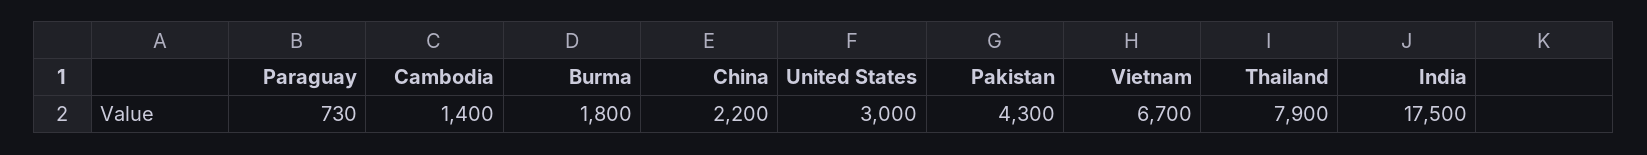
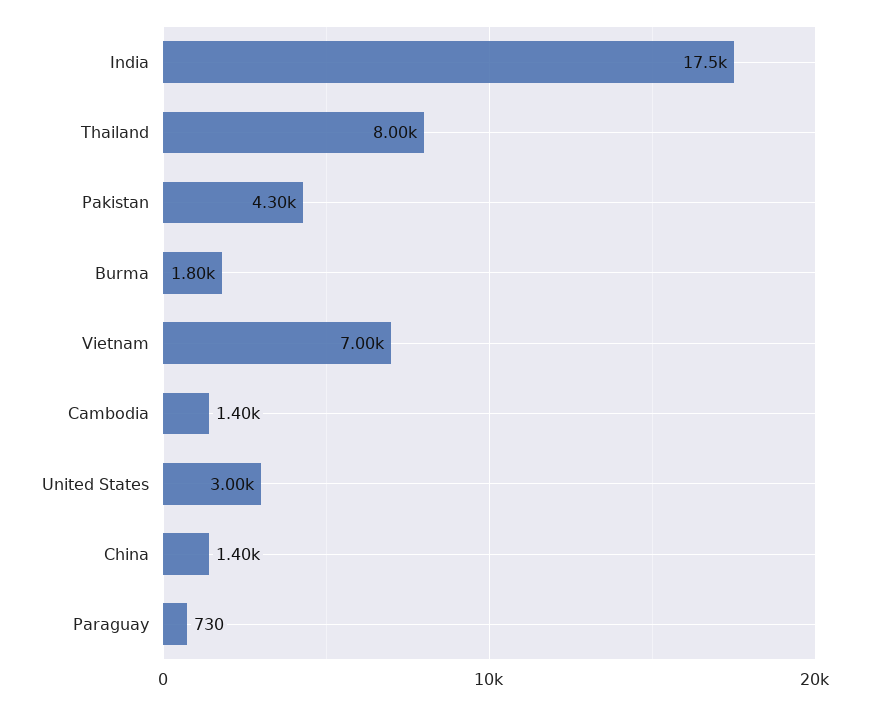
  {
    "Paraguay": 730,
    "Cambodia": 1400,
    "Burma": 1800,
-   "China": 2200,
+   "China": 1400,
    "United States": 3000,
    "Pakistan": 4300,
-   "Vietnam": 6700,
+   "Vietnam": 7000,
-   "Thailand": 7900,
+   "Thailand": 8000,
    "India": 17500
  }

